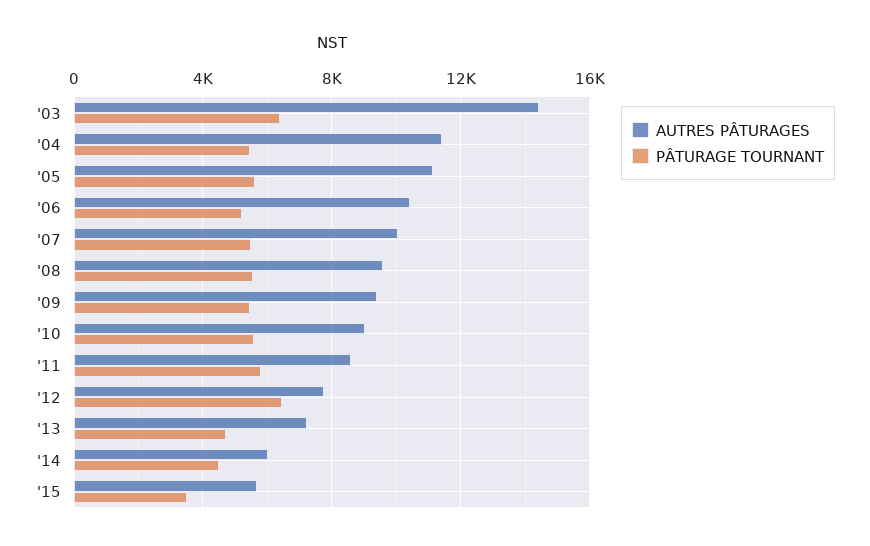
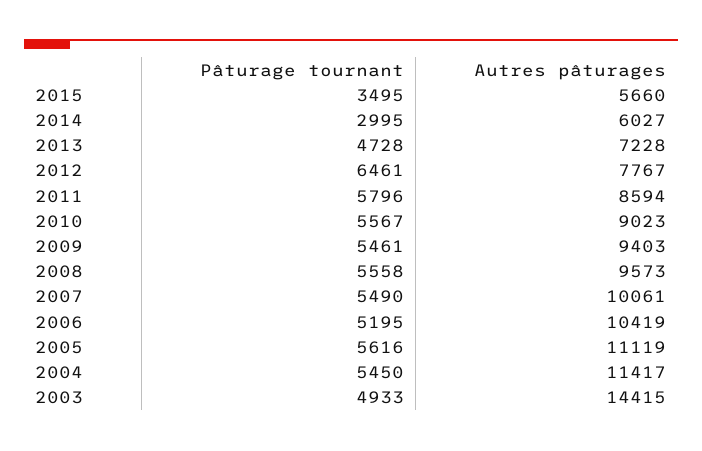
  {
    "AUTRES PÂTURAGES": {
      "'03": 14415,
      "'04": 11417,
      "'05": 11119,
      "'06": 10419,
      "'07": 10061,
      "'08": 9573,
      "'09": 9403,
      "'10": 9023,
      "'11": 8594,
      "'12": 7767,
      "'13": 7228,
      "'14": 6027,
      "'15": 5660
    },
    "PÂTURAGE TOURNANT": {
-     "'03": 6500,
+     "'03": 4933,
      "'04": 5450,
      "'05": 5616,
      "'06": 5195,
      "'07": 5490,
      "'08": 5558,
      "'09": 5461,
      "'10": 5567,
      "'11": 5796,
      "'12": 6461,
      "'13": 4728,
-     "'14": 4500,
+     "'14": 2995,
      "'15": 3495
    }
  }

